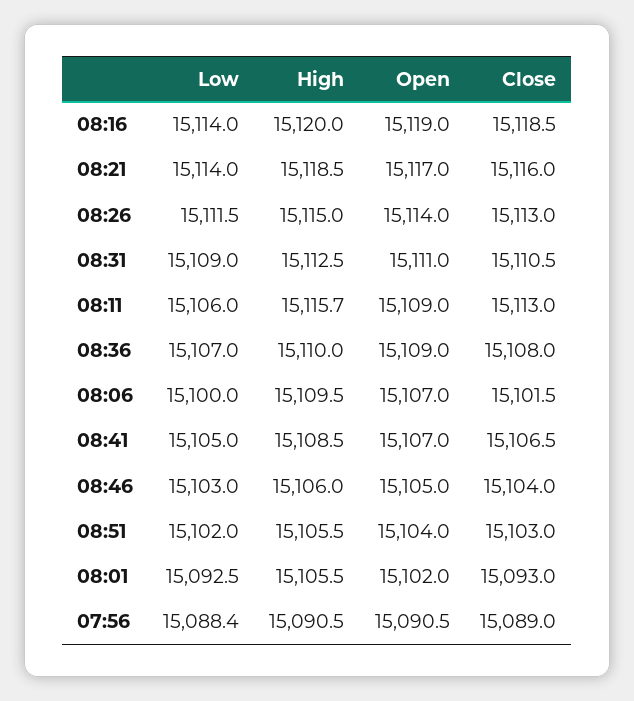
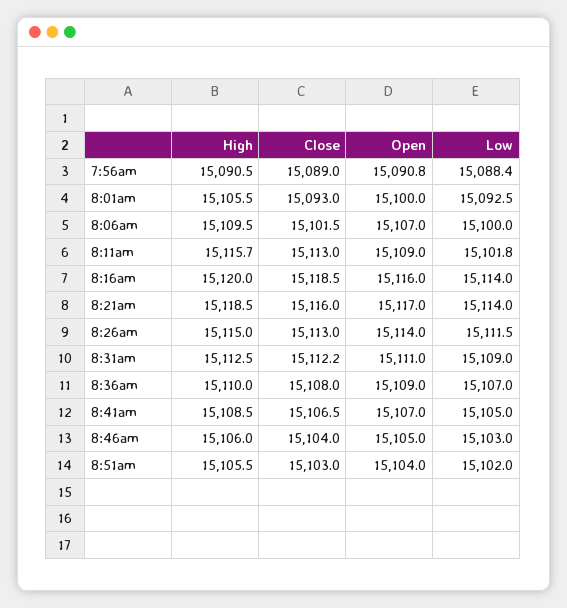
  {
    "Low": {
      "08:16": 15114,
      "08:21": 15114,
      "08:26": 15111.5,
      "08:31": 15109,
-     "08:11": 15106,
+     "08:11": 15101.8,
      "08:36": 15107,
      "08:06": 15100,
      "08:41": 15105,
      "08:46": 15103,
      "08:51": 15102,
      "08:01": 15092.5,
      "07:56": 15088.4
    },
    "High": {
      "08:16": 15120,
      "08:21": 15118.5,
      "08:26": 15115,
      "08:31": 15112.5,
      "08:11": 15115.7,
      "08:36": 15110,
      "08:06": 15109.5,
      "08:41": 15108.5,
      "08:46": 15106,
      "08:51": 15105.5,
      "08:01": 15105.5,
      "07:56": 15090.5
    },
    "Open": {
-     "08:16": 15119,
+     "08:16": 15116,
      "08:21": 15117,
      "08:26": 15114,
      "08:31": 15111,
      "08:11": 15109,
      "08:36": 15109,
      "08:06": 15107,
      "08:41": 15107,
      "08:46": 15105,
      "08:51": 15104,
-     "08:01": 15102,
+     "08:01": 15100,
-     "07:56": 15090.5
+     "07:56": 15090.8
    },
    "Close": {
      "08:16": 15118.5,
      "08:21": 15116,
      "08:26": 15113,
-     "08:31": 15110.5,
+     "08:31": 15112.2,
      "08:11": 15113,
      "08:36": 15108,
      "08:06": 15101.5,
      "08:41": 15106.5,
      "08:46": 15104,
      "08:51": 15103,
      "08:01": 15093,
      "07:56": 15089
    }
  }

